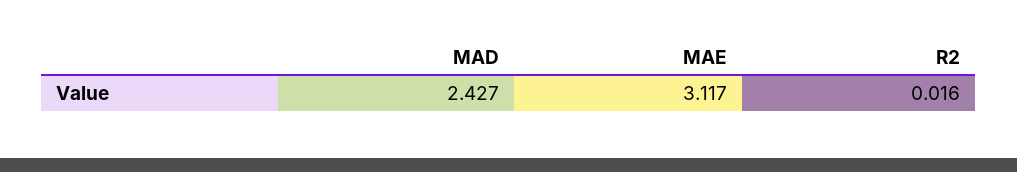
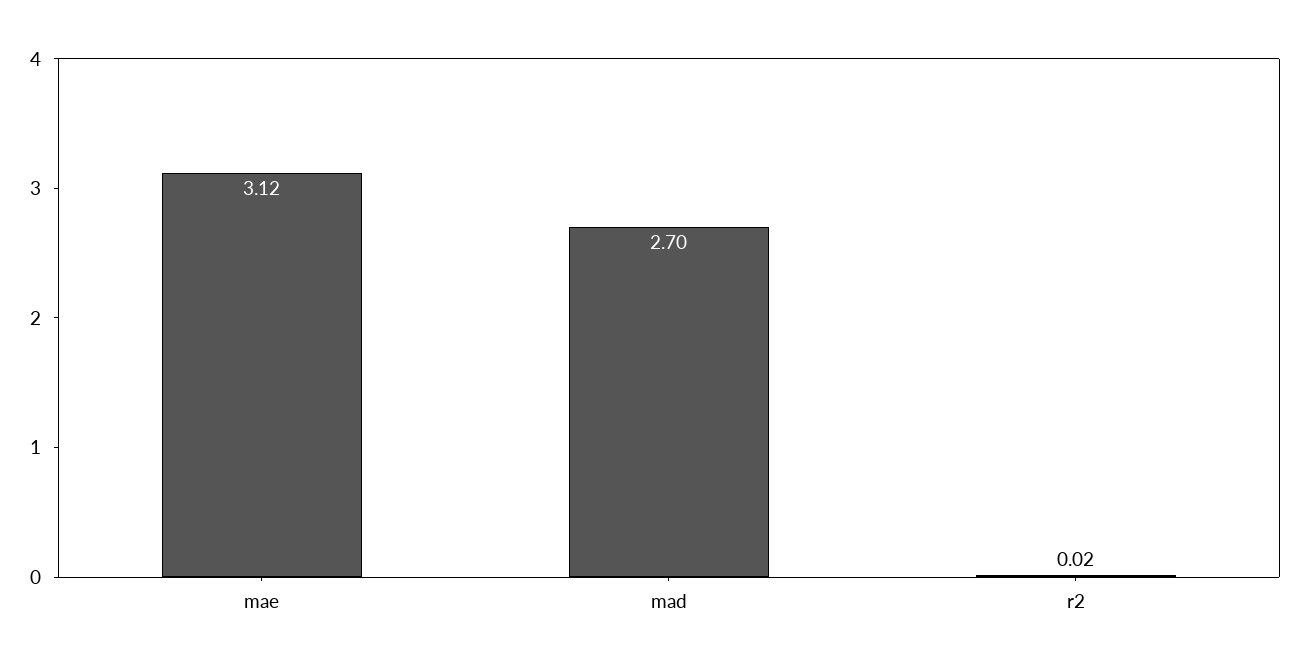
  {
-   "MAD": 2.427,
+   "MAD": 2.7,
    "MAE": 3.117,
    "R2": 0.016
  }

